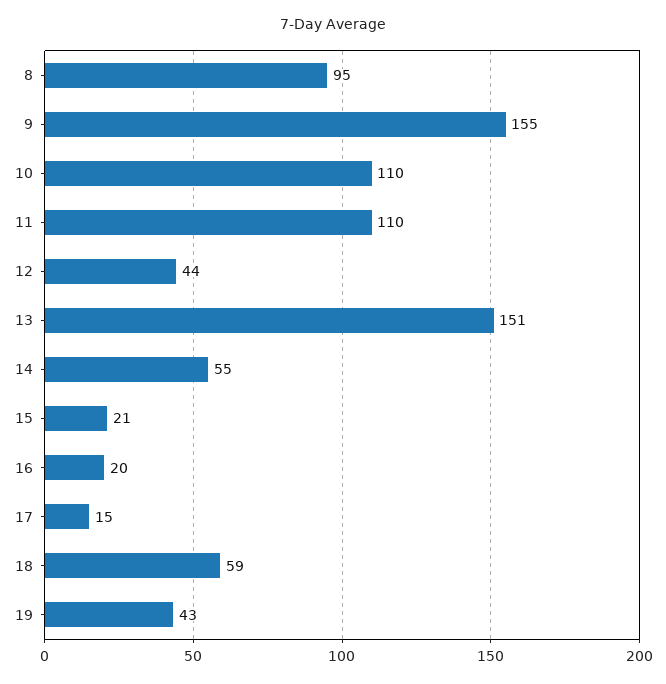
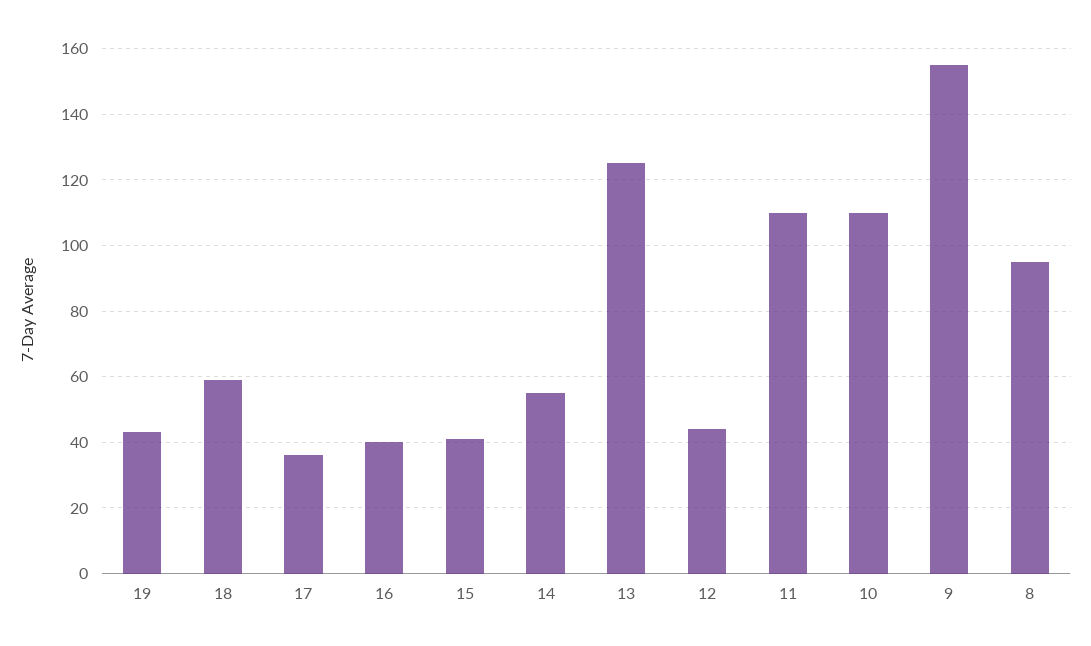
  {
    "8": 95,
    "9": 155,
    "10": 110,
    "11": 110,
    "12": 44,
-   "13": 151,
+   "13": 125,
    "14": 55,
-   "15": 21,
+   "15": 40,
-   "16": 20,
+   "16": 40,
-   "17": 15,
+   "17": 35,
    "18": 59,
    "19": 43
  }

